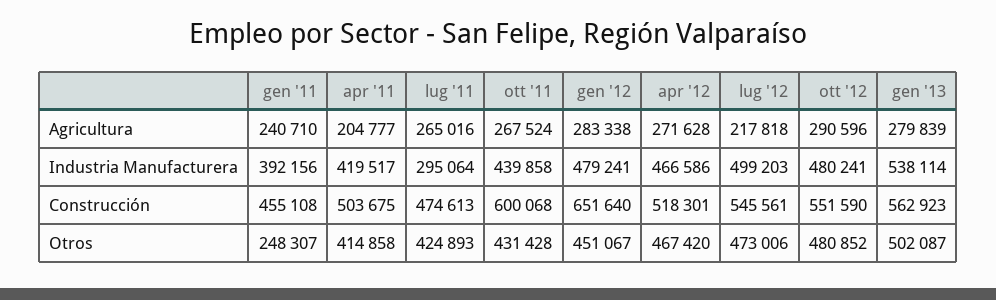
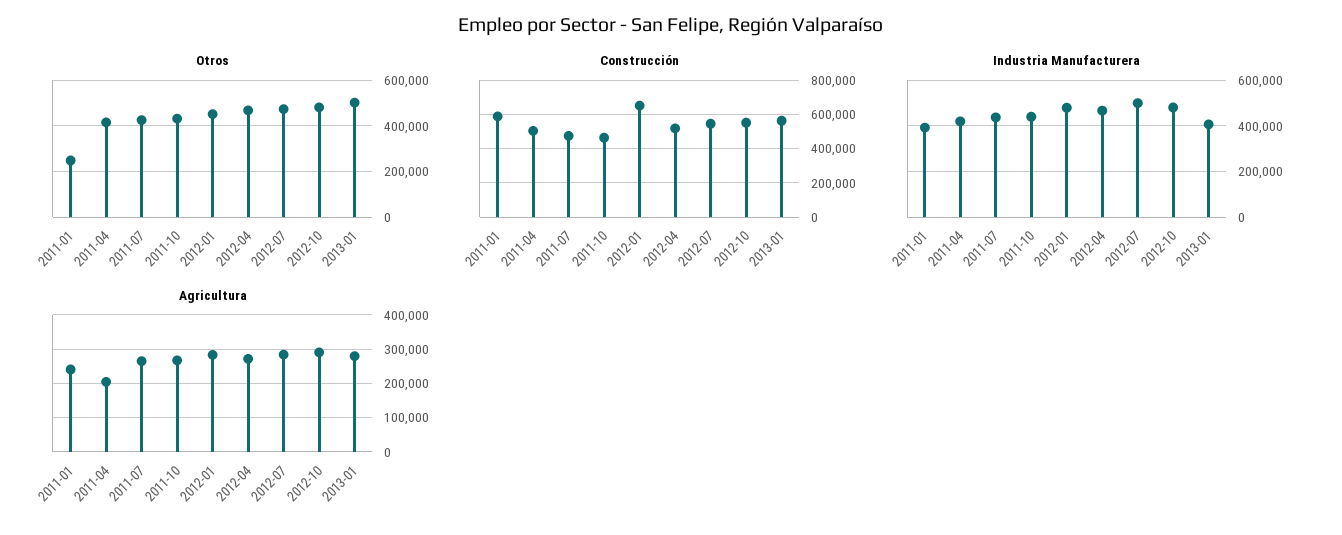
  {
    "Agricultura": {
      "gen '11": 240710,
      "apr '11": 204777,
      "lug '11": 265016,
      "ott '11": 267524,
      "gen '12": 283338,
      "apr '12": 271628,
-     "lug '12": 217818,
+     "lug '12": 280000,
      "ott '12": 290596,
      "gen '13": 279839
    },
    "Industria Manufacturera": {
      "gen '11": 392156,
      "apr '11": 419517,
-     "lug '11": 295064,
+     "lug '11": 450000,
      "ott '11": 439858,
      "gen '12": 479241,
      "apr '12": 466586,
      "lug '12": 499203,
      "ott '12": 480241,
-     "gen '13": 538114
+     "gen '13": 400000
    },
    "Construcción": {
-     "gen '11": 455108,
+     "gen '11": 600000,
      "apr '11": 503675,
      "lug '11": 474613,
-     "ott '11": 600068,
+     "ott '11": 450000,
      "gen '12": 651640,
      "apr '12": 518301,
      "lug '12": 545561,
      "ott '12": 551590,
      "gen '13": 562923
    },
    "Otros": {
      "gen '11": 248307,
      "apr '11": 414858,
      "lug '11": 424893,
      "ott '11": 431428,
      "gen '12": 451067,
      "apr '12": 467420,
      "lug '12": 473006,
      "ott '12": 480852,
      "gen '13": 502087
    }
  }

